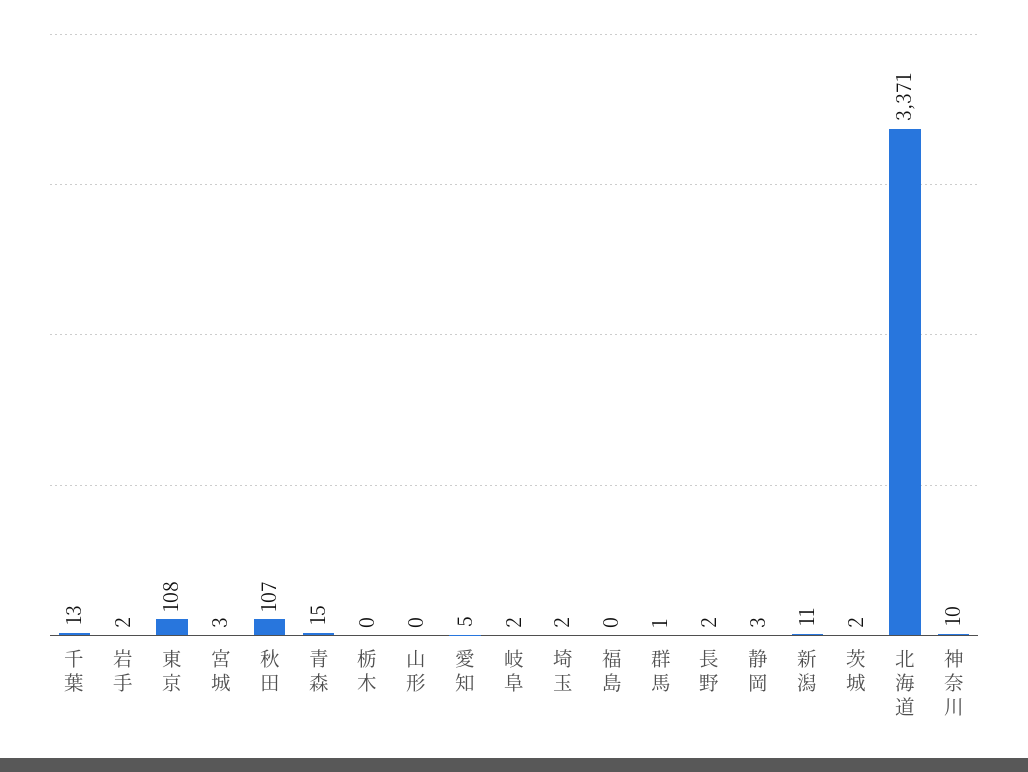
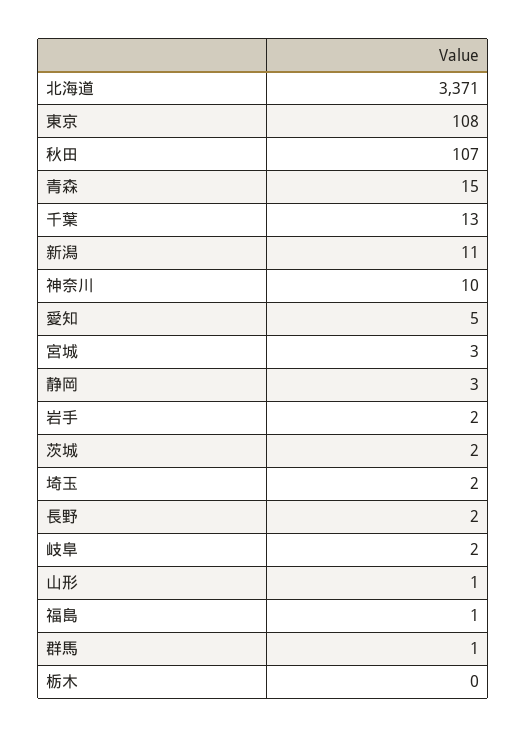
  {
    "千葉": 13,
    "岩手": 2,
    "東京": 108,
    "宮城": 3,
    "秋田": 107,
    "青森": 15,
    "栃木": 0,
-   "山形": 0,
+   "山形": 1,
    "愛知": 5,
    "岐阜": 2,
    "埼玉": 2,
-   "福島": 0,
+   "福島": 1,
    "群馬": 1,
    "長野": 2,
    "静岡": 3,
    "新潟": 11,
    "茨城": 2,
    "北海道": 3371,
    "神奈川": 10
  }

